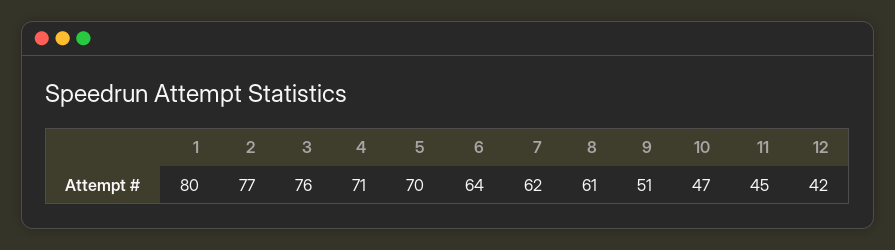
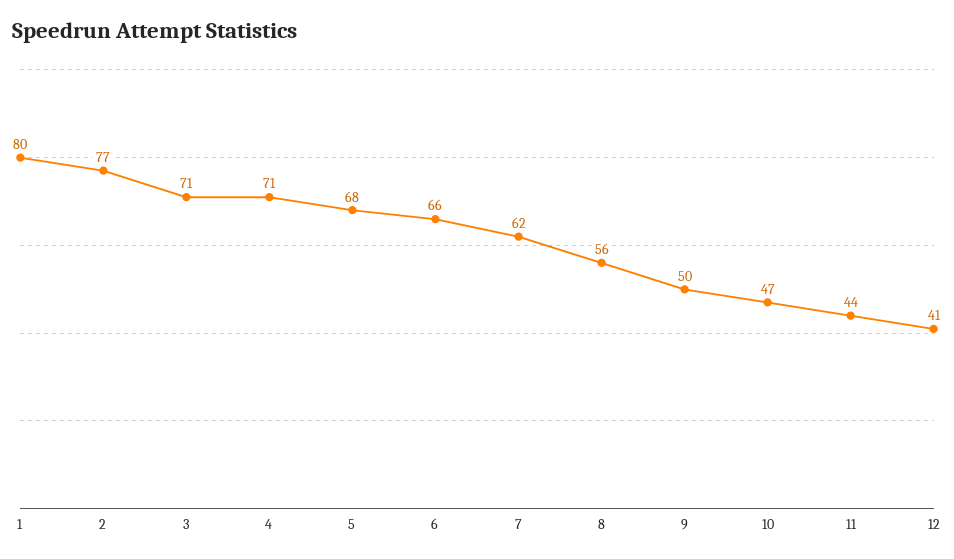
  {
    "1": 80,
    "2": 77,
-   "3": 76,
+   "3": 71,
    "4": 71,
-   "5": 70,
+   "5": 68,
-   "6": 64,
+   "6": 66,
    "7": 62,
-   "8": 61,
+   "8": 56,
-   "9": 51,
+   "9": 50,
    "10": 47,
-   "11": 45,
+   "11": 44,
-   "12": 42
+   "12": 41
  }

